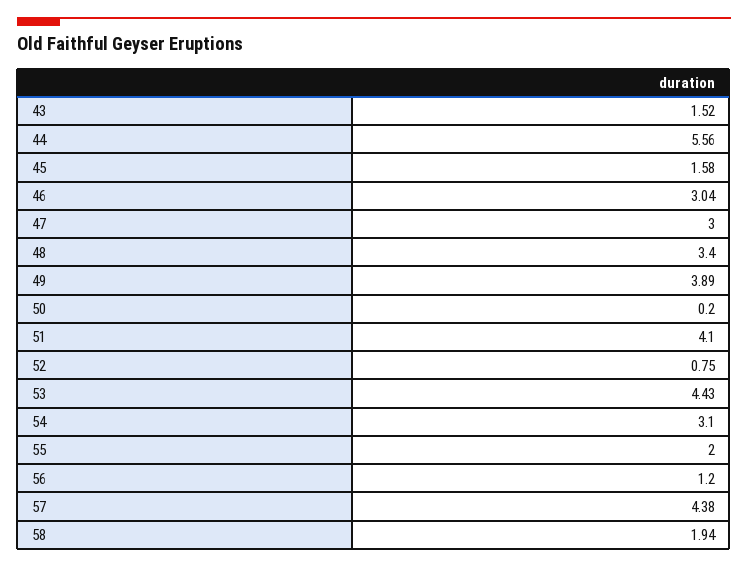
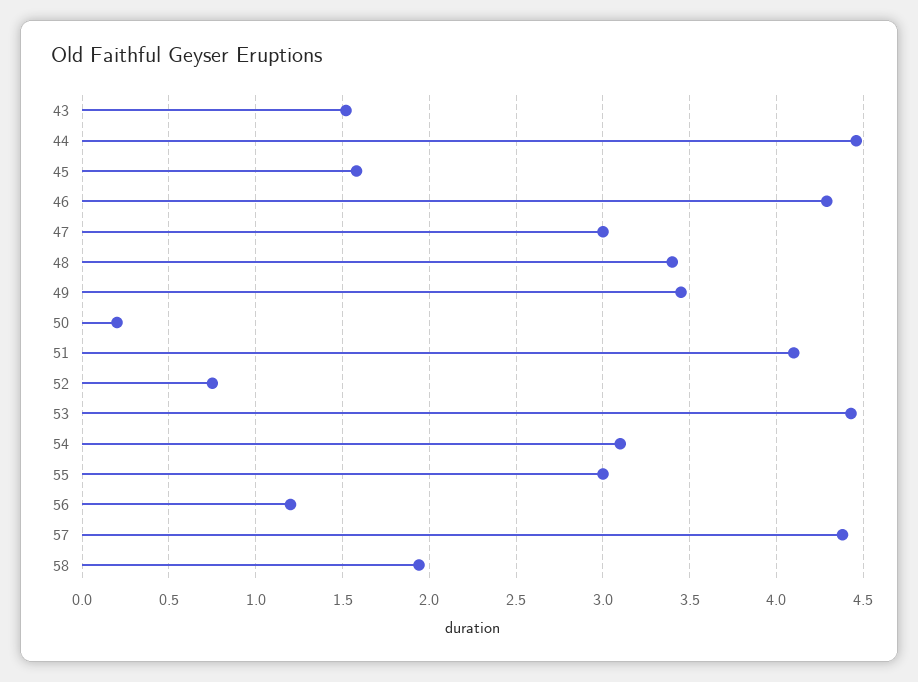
  {
    "43": 1.52,
-   "44": 5.56,
+   "44": 4.45,
    "45": 1.58,
-   "46": 3.04,
+   "46": 4.3,
    "47": 3,
    "48": 3.4,
-   "49": 3.89,
+   "49": 3.45,
    "50": 0.2,
    "51": 4.1,
    "52": 0.75,
    "53": 4.43,
    "54": 3.1,
-   "55": 2,
+   "55": 3,
    "56": 1.2,
    "57": 4.38,
    "58": 1.94
  }

